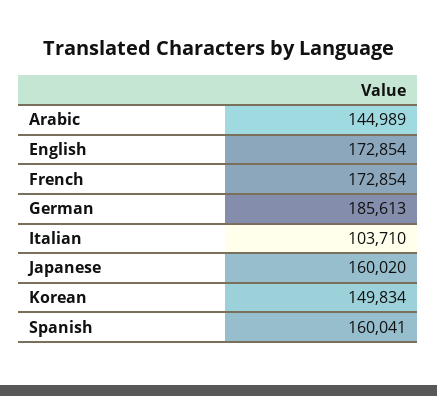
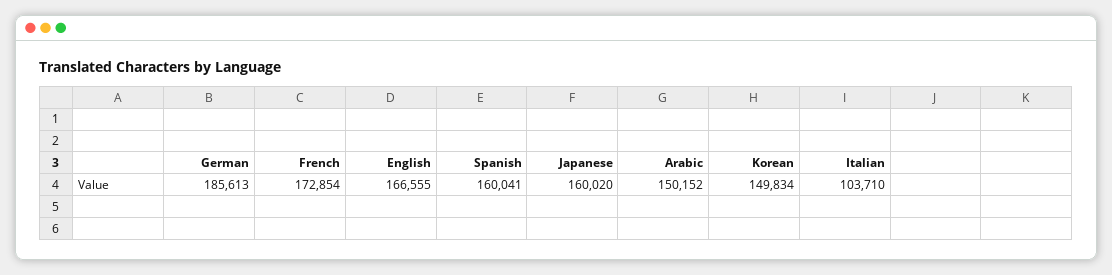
  {
-   "Arabic": 144989,
+   "Arabic": 150152,
-   "English": 172854,
+   "English": 166555,
    "French": 172854,
    "German": 185613,
    "Italian": 103710,
    "Japanese": 160020,
    "Korean": 149834,
    "Spanish": 160041
  }

